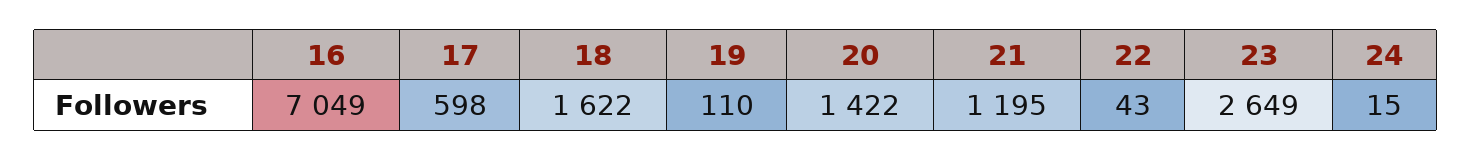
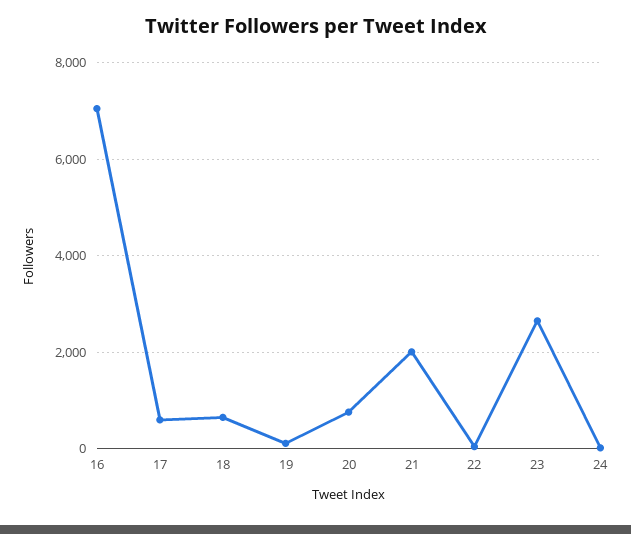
  {
    "16": 7049,
    "17": 598,
-   "18": 1622,
+   "18": 600,
    "19": 110,
-   "20": 1422,
+   "20": 800,
-   "21": 1195,
+   "21": 2000,
    "22": 43,
    "23": 2649,
    "24": 15
  }

